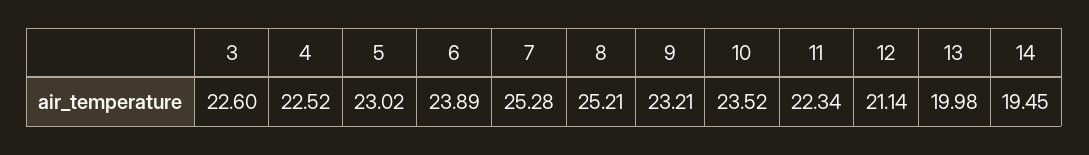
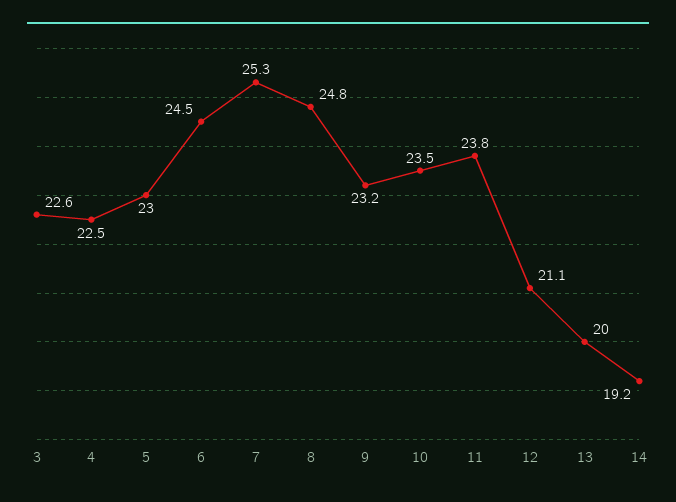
  {
    "3": 22.6,
    "4": 22.52,
    "5": 23.02,
-   "6": 23.89,
+   "6": 24.5,
    "7": 25.28,
-   "8": 25.21,
+   "8": 24.8,
    "9": 23.21,
    "10": 23.52,
-   "11": 22.34,
+   "11": 23.8,
    "12": 21.14,
    "13": 19.98,
-   "14": 19.45
+   "14": 19.2
  }

